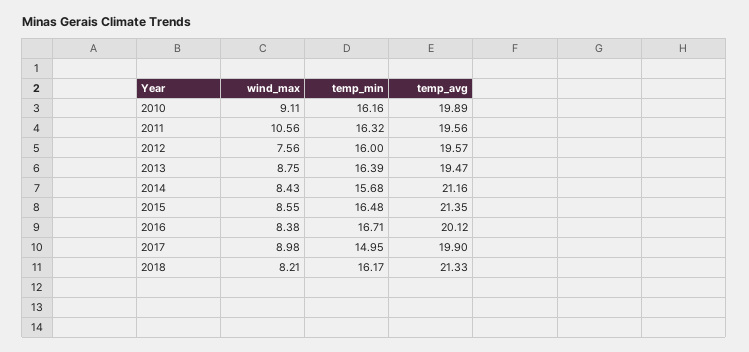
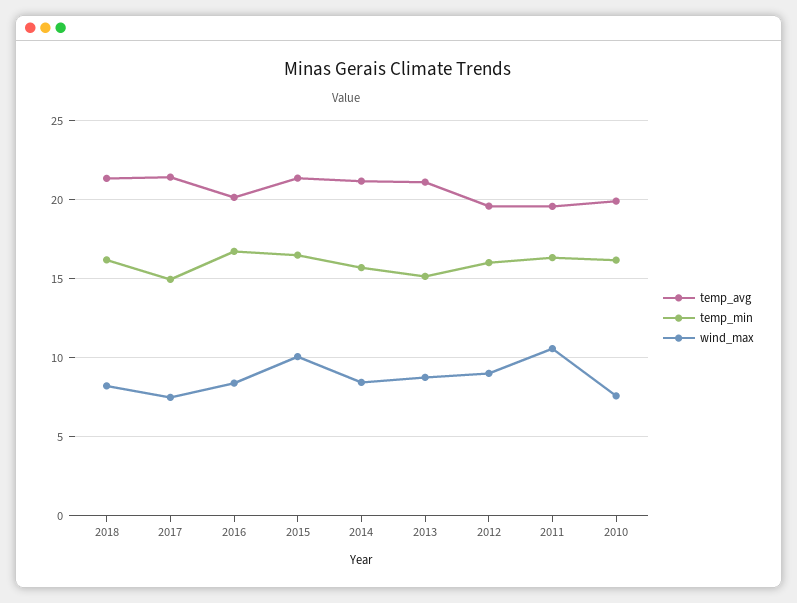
  {
    "wind_max": {
-     "2010": 9.11,
+     "2010": 7.5,
      "2011": 10.56,
-     "2012": 7.56,
+     "2012": 9,
      "2013": 8.75,
      "2014": 8.43,
-     "2015": 8.55,
+     "2015": 10,
      "2016": 8.38,
-     "2017": 8.98,
+     "2017": 7.5,
      "2018": 8.21
    },
    "temp_min": {
      "2010": 16.16,
      "2011": 16.32,
      "2012": 16,
-     "2013": 16.39,
+     "2013": 15,
      "2014": 15.68,
      "2015": 16.48,
      "2016": 16.71,
      "2017": 14.95,
      "2018": 16.17
    },
    "temp_avg": {
      "2010": 19.89,
      "2011": 19.56,
      "2012": 19.57,
-     "2013": 19.47,
+     "2013": 21,
      "2014": 21.16,
      "2015": 21.35,
      "2016": 20.12,
-     "2017": 19.9,
+     "2017": 21.5,
      "2018": 21.33
    }
  }

